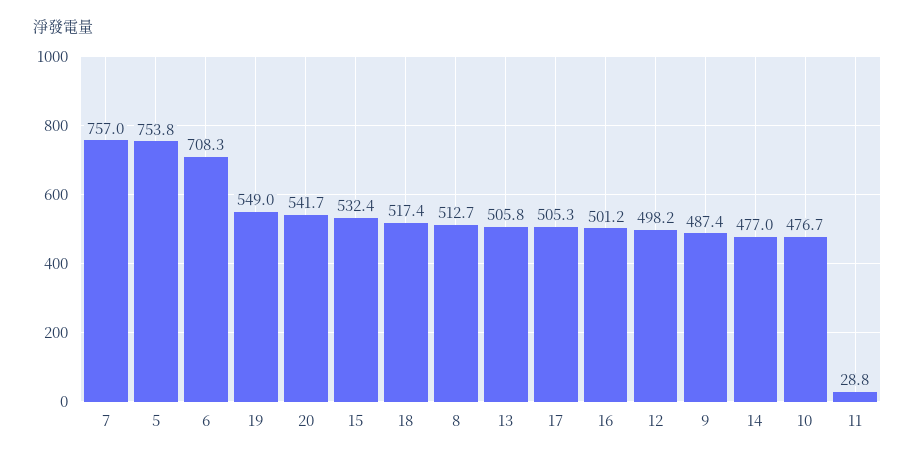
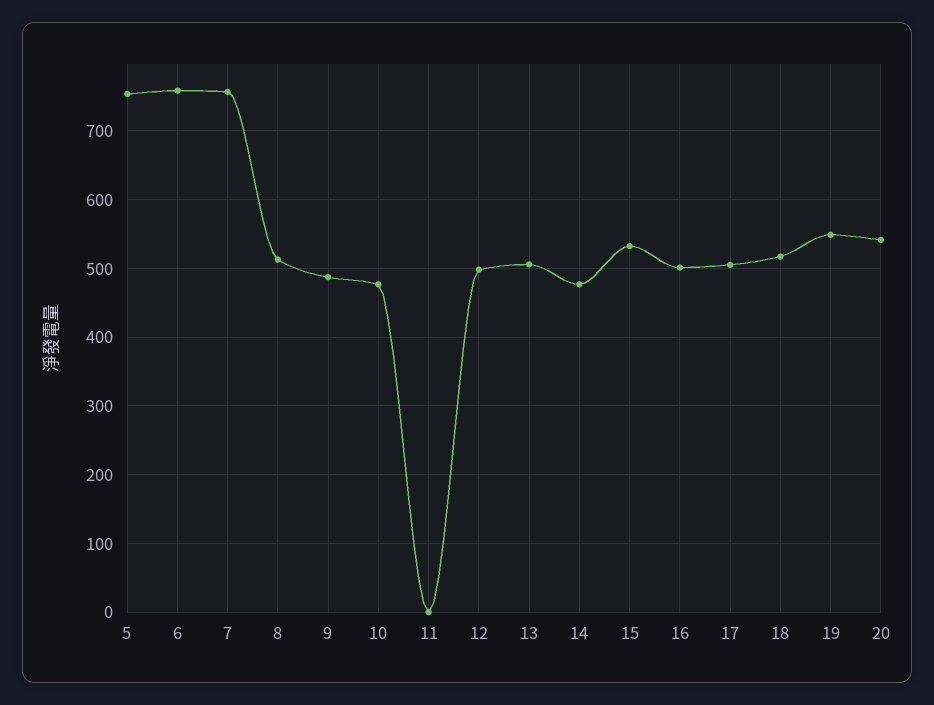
  {
    "7": 757,
    "5": 753.8,
-   "6": 708.3,
+   "6": 760,
    "19": 549,
    "20": 541.7,
    "15": 532.4,
    "18": 517.4,
    "8": 512.7,
    "13": 505.8,
    "17": 505.3,
    "16": 501.2,
    "12": 498.2,
    "9": 487.4,
    "14": 477,
    "10": 476.7,
-   "11": 28.8
+   "11": 0
  }

